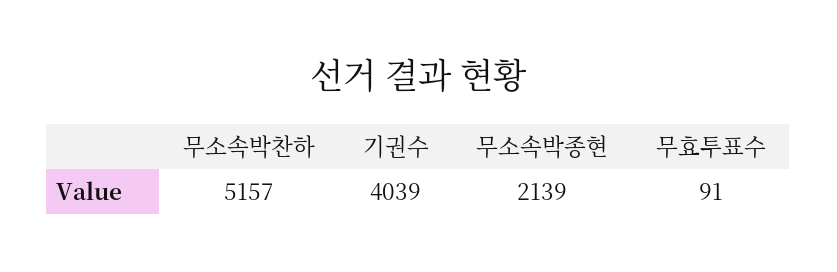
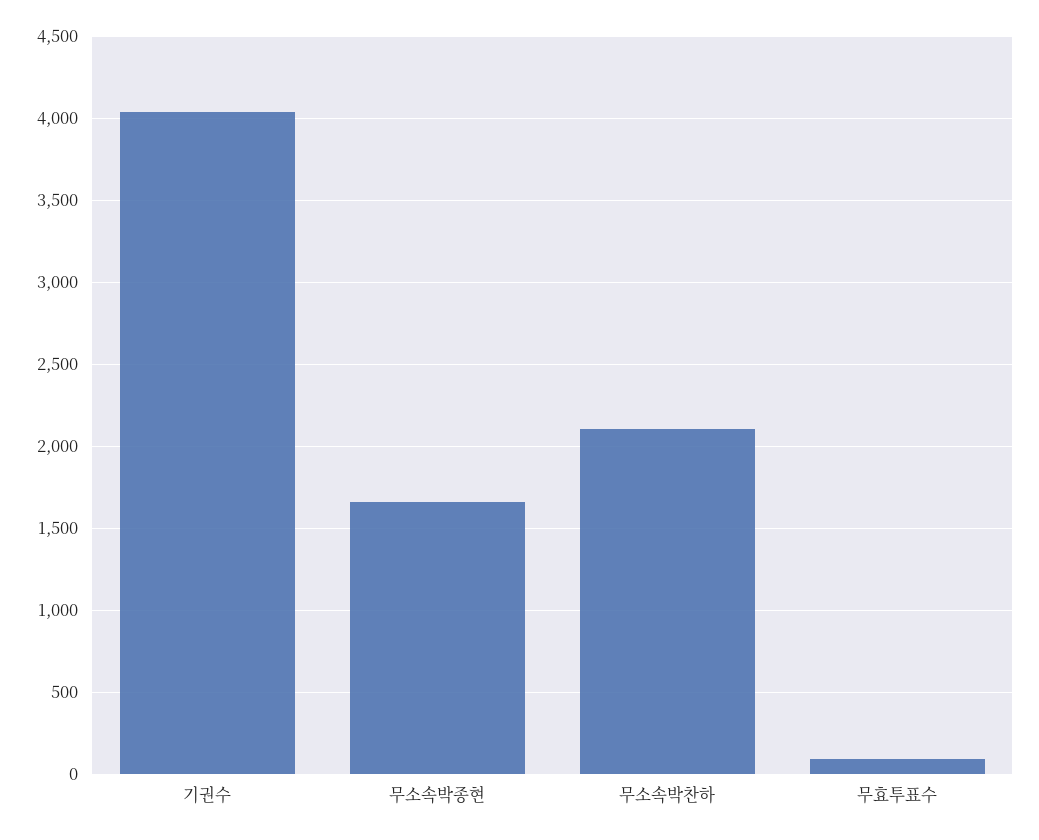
  {
-   "무소속박찬하": 5157,
+   "무소속박찬하": 2100,
    "기권수": 4039,
-   "무소속박종현": 2139,
+   "무소속박종현": 1650,
    "무효투표수": 91
  }

